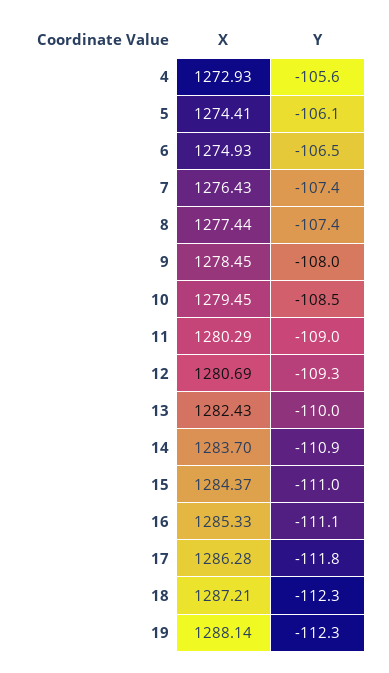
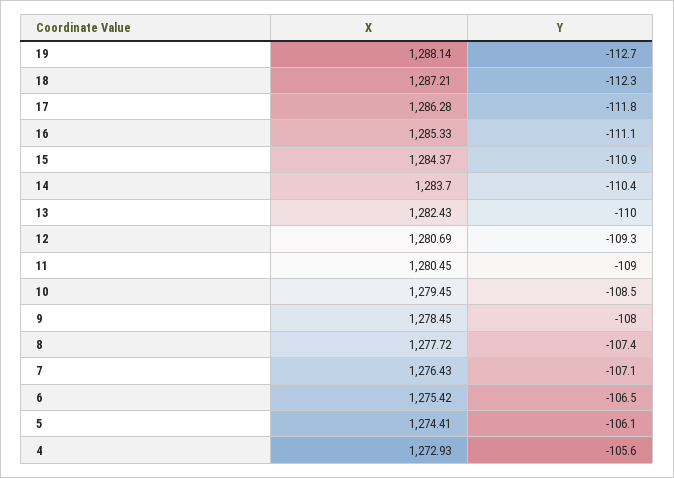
  {
    "X": {
      "4": 1272.93,
      "5": 1274.41,
-     "6": 1274.93,
+     "6": 1275.42,
      "7": 1276.43,
-     "8": 1277.44,
+     "8": 1277.72,
      "9": 1278.45,
      "10": 1279.45,
-     "11": 1280.29,
+     "11": 1280.45,
      "12": 1280.69,
      "13": 1282.43,
      "14": 1283.7,
      "15": 1284.37,
      "16": 1285.33,
      "17": 1286.28,
      "18": 1287.21,
      "19": 1288.14
    },
    "Y": {
      "4": -105.6,
      "5": -106.1,
      "6": -106.5,
-     "7": -107.4,
+     "7": -107.1,
      "8": -107.4,
      "9": -108,
      "10": -108.5,
      "11": -109,
      "12": -109.3,
      "13": -110,
-     "14": -110.9,
+     "14": -110.4,
-     "15": -111,
+     "15": -110.9,
      "16": -111.1,
      "17": -111.8,
      "18": -112.3,
-     "19": -112.3
+     "19": -112.7
    }
  }

